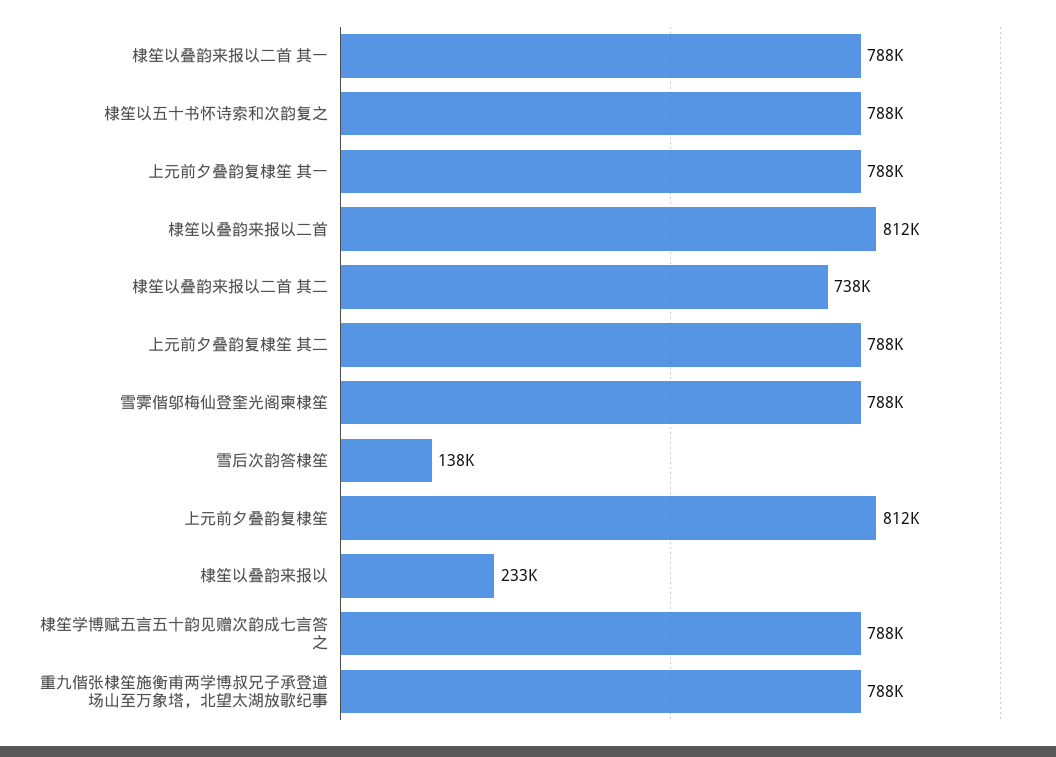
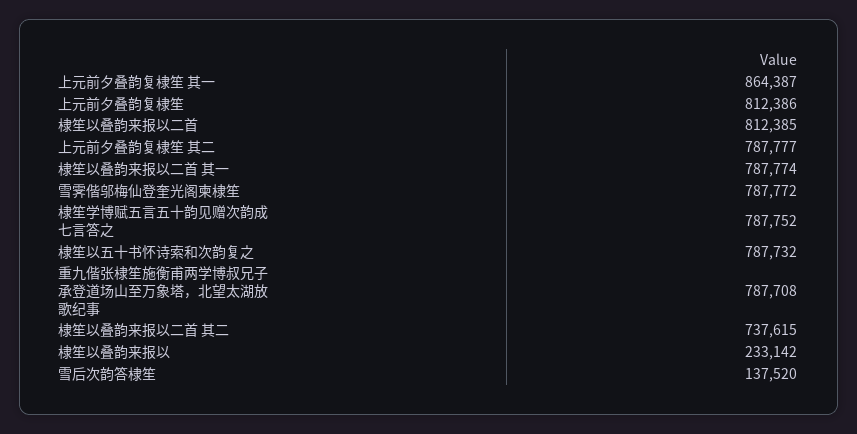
  {
    "棣笙以叠韵来报以二首 其一": 787774,
    "棣笙以五十书怀诗索和次韵复之": 787732,
-   "上元前夕叠韵复棣笙 其一": 788000,
+   "上元前夕叠韵复棣笙 其一": 864387,
    "棣笙以叠韵来报以二首": 812385,
    "棣笙以叠韵来报以二首 其二": 737615,
    "上元前夕叠韵复棣笙 其二": 787777,
    "雪霁偕邬梅仙登奎光阁柬棣笙": 787772,
    "雪后次韵答棣笙": 137520,
    "上元前夕叠韵复棣笙": 812386,
    "棣笙以叠韵来报以": 233142,
    "棣笙学博赋五言五十韵见赠次韵成七言答之": 787752,
    "重九偕张棣笙施衡甫两学博叔兄子承登道场山至万象塔，北望太湖放歌纪事": 787708
  }

